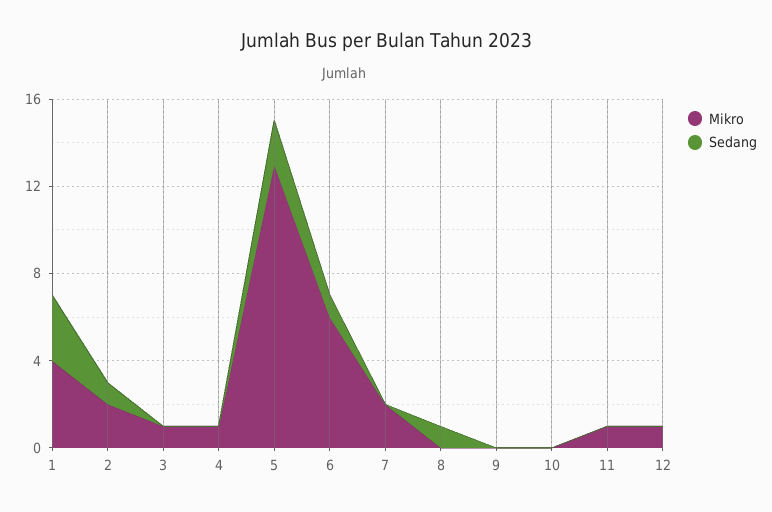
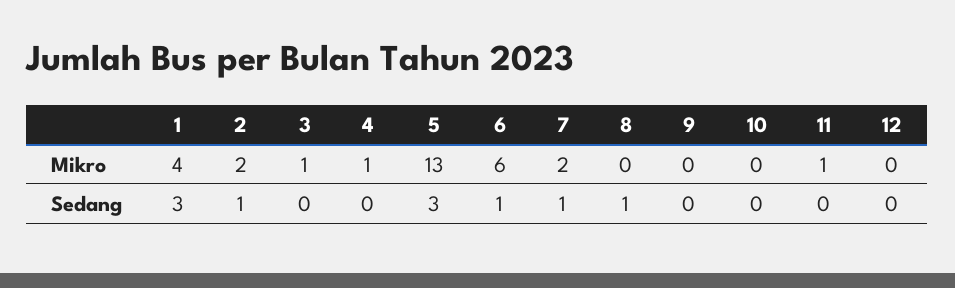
  {
    "Mikro": {
      "1": 4,
      "2": 2,
      "3": 1,
      "4": 1,
      "5": 13,
      "6": 6,
      "7": 2,
      "8": 0,
      "9": 0,
      "10": 0,
      "11": 1,
-     "12": 1
+     "12": 0
    },
    "Sedang": {
      "1": 3,
      "2": 1,
      "3": 0,
      "4": 0,
-     "5": 2,
+     "5": 3,
      "6": 1,
-     "7": 0,
+     "7": 1,
      "8": 1,
      "9": 0,
      "10": 0,
      "11": 0,
      "12": 0
    }
  }

